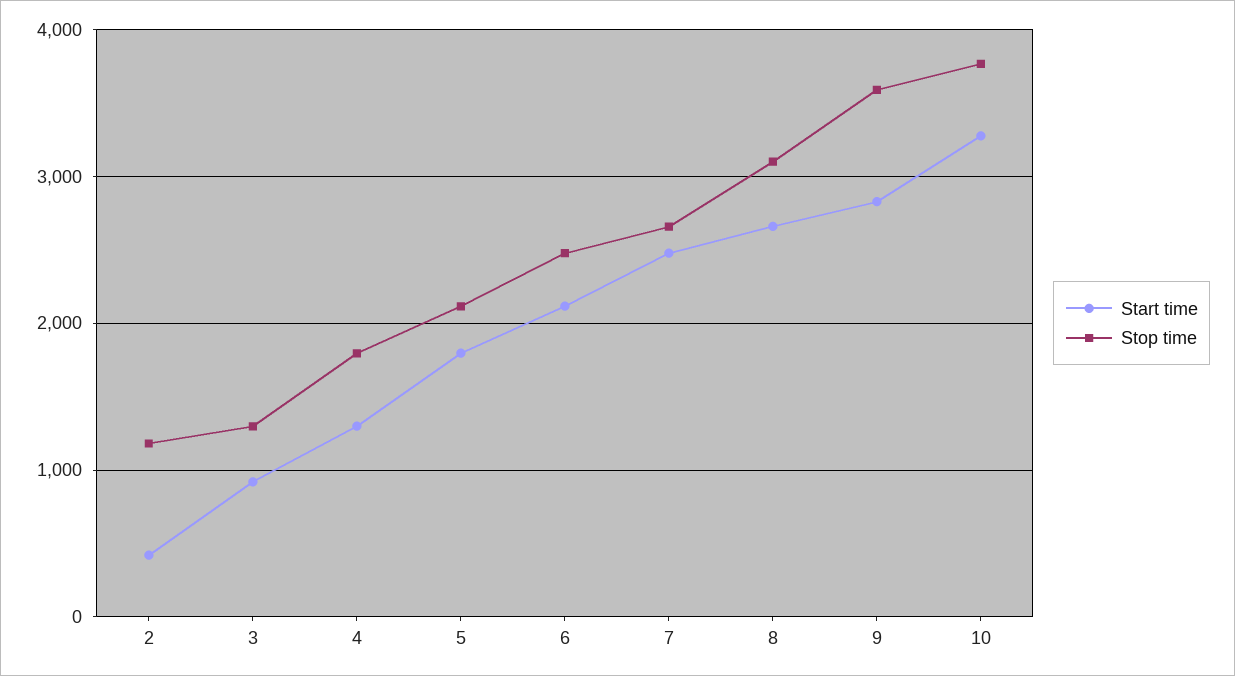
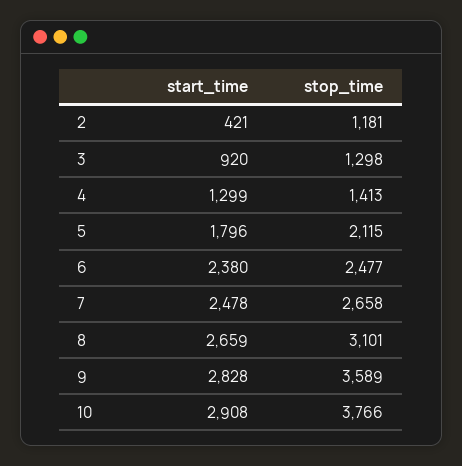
  {
    "Start time": {
      "2": 421,
      "3": 920,
      "4": 1299,
      "5": 1796,
-     "6": 2100,
+     "6": 2380,
      "7": 2478,
      "8": 2659,
      "9": 2828,
-     "10": 3300
+     "10": 2908
    },
    "Stop time": {
      "2": 1181,
      "3": 1298,
-     "4": 1800,
+     "4": 1413,
      "5": 2115,
      "6": 2477,
      "7": 2658,
      "8": 3101,
      "9": 3589,
      "10": 3766
    }
  }

